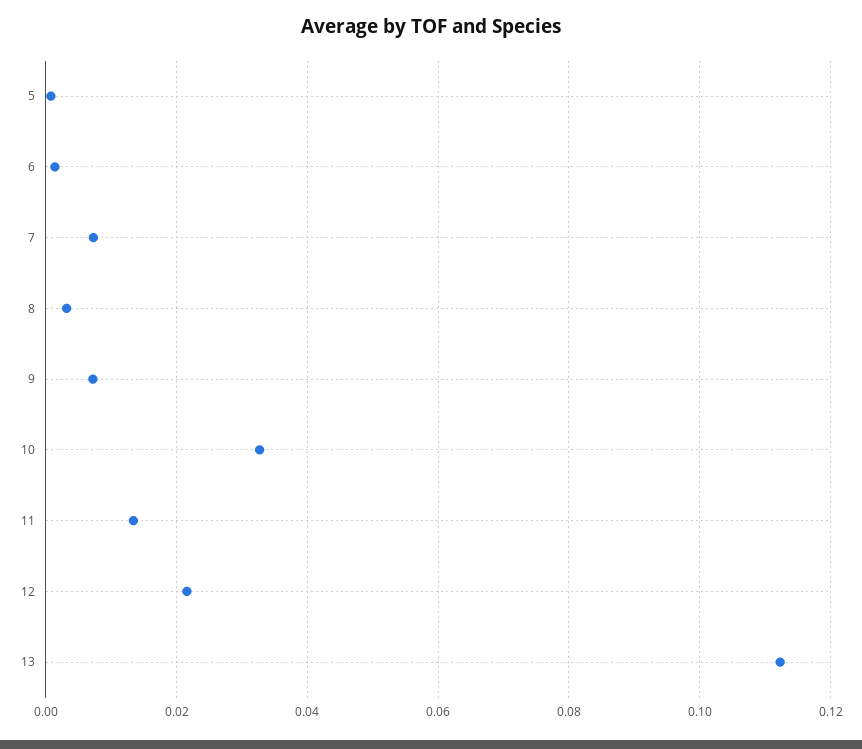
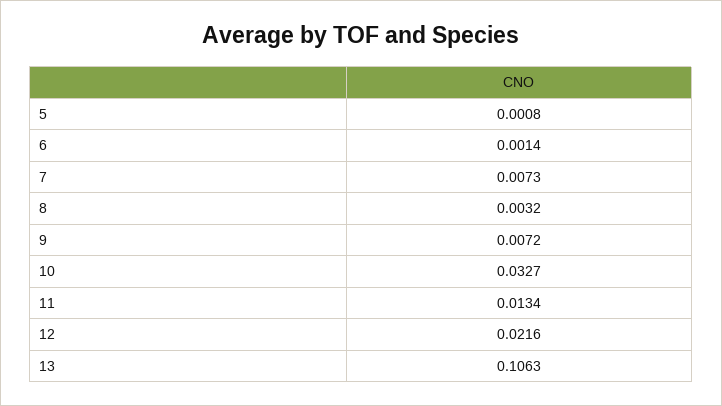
  {
    "5": 0.0008,
    "6": 0.0014,
    "7": 0.0073,
    "8": 0.0032,
    "9": 0.0072,
    "10": 0.0327,
    "11": 0.0134,
    "12": 0.0216,
-   "13": 0.112
+   "13": 0.1063
  }

